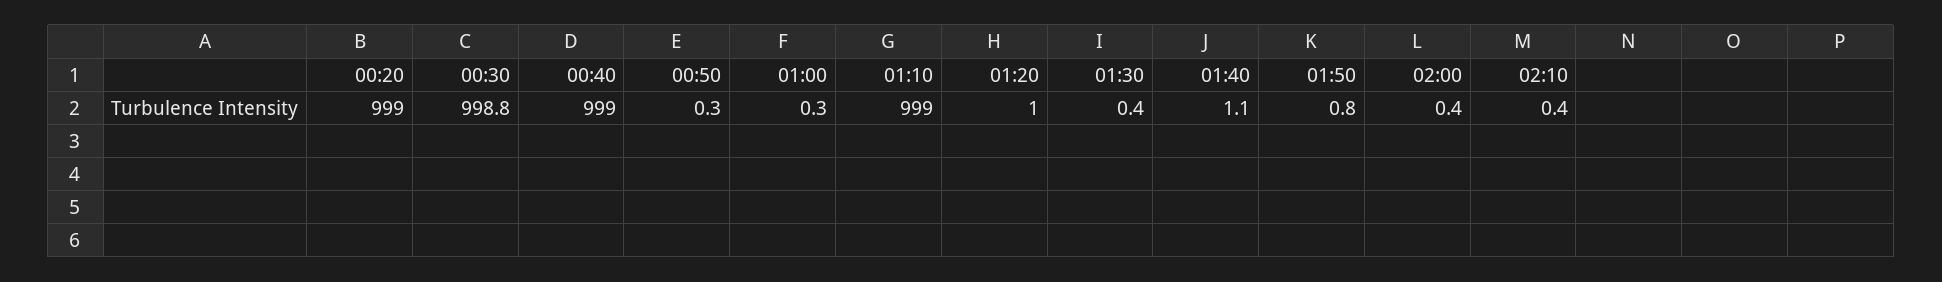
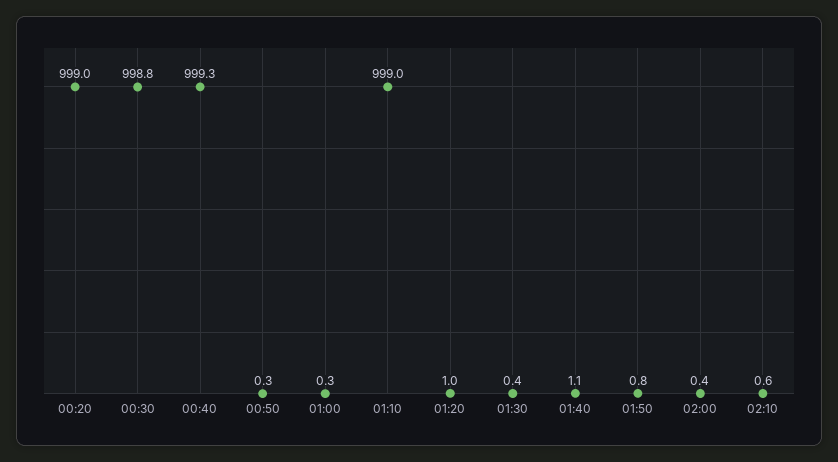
  {
    "00:20": 999,
    "00:30": 998.8,
-   "00:40": 999,
+   "00:40": 999.3,
    "00:50": 0.3,
    "01:00": 0.3,
    "01:10": 999,
    "01:20": 1,
    "01:30": 0.4,
    "01:40": 1.1,
    "01:50": 0.8,
    "02:00": 0.4,
-   "02:10": 0.4
+   "02:10": 0.6
  }

